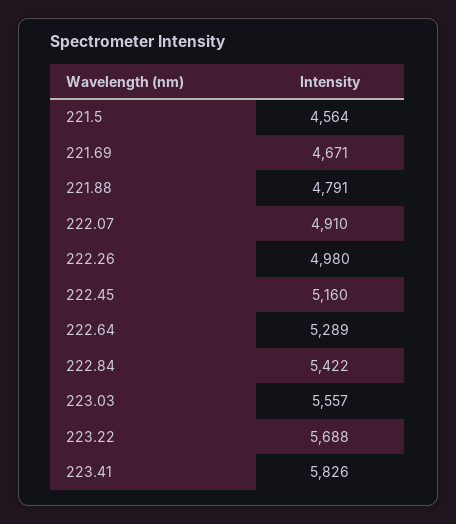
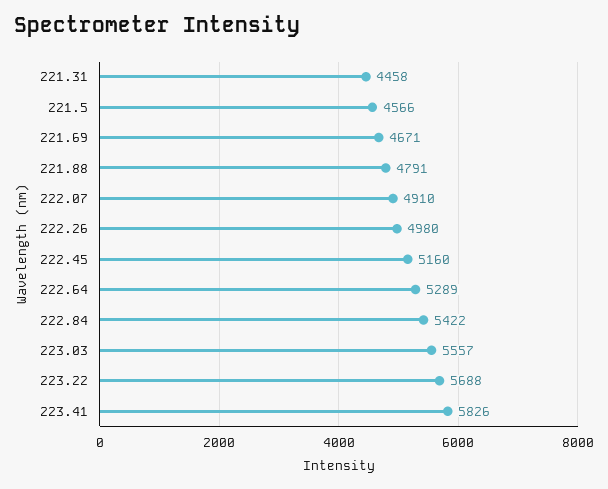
  {
-   "221.5": 4564,
+   "221.5": 4566,
    "221.69": 4671,
    "221.88": 4791,
    "222.07": 4910,
    "222.26": 4980,
    "222.45": 5160,
    "222.64": 5289,
    "222.84": 5422,
    "223.03": 5557,
    "223.22": 5688,
-   "223.41": 5826
+   "223.41": 5826,
+   "221.31": 4458
  }

